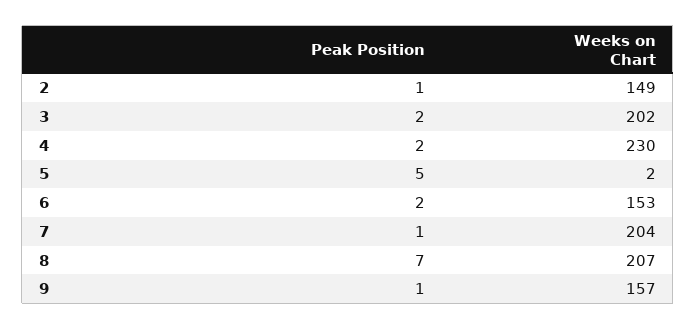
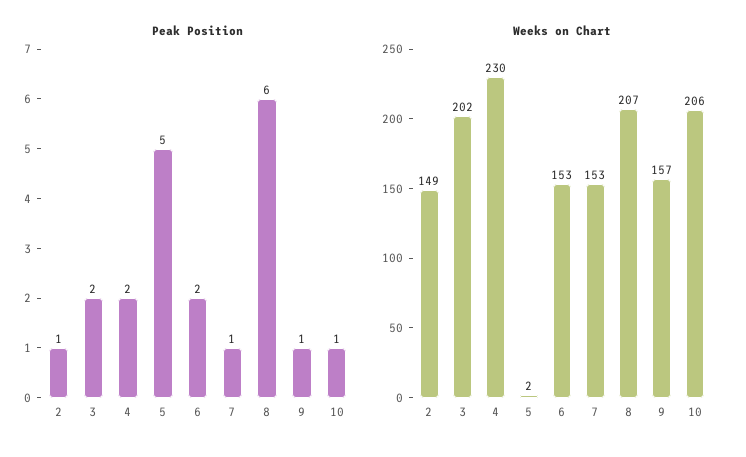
  {
    "Peak Position": {
      "2": 1,
      "3": 2,
      "4": 2,
      "5": 5,
      "6": 2,
      "7": 1,
-     "8": 7,
+     "8": 6,
-     "9": 1
+     "9": 1,
+     "10": 1
    },
    "Weeks on Chart": {
      "2": 149,
      "3": 202,
      "4": 230,
      "5": 2,
      "6": 153,
-     "7": 204,
+     "7": 153,
      "8": 207,
-     "9": 157
+     "9": 157,
+     "10": 206
    }
  }

